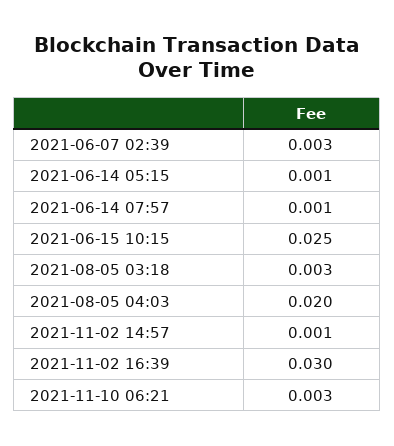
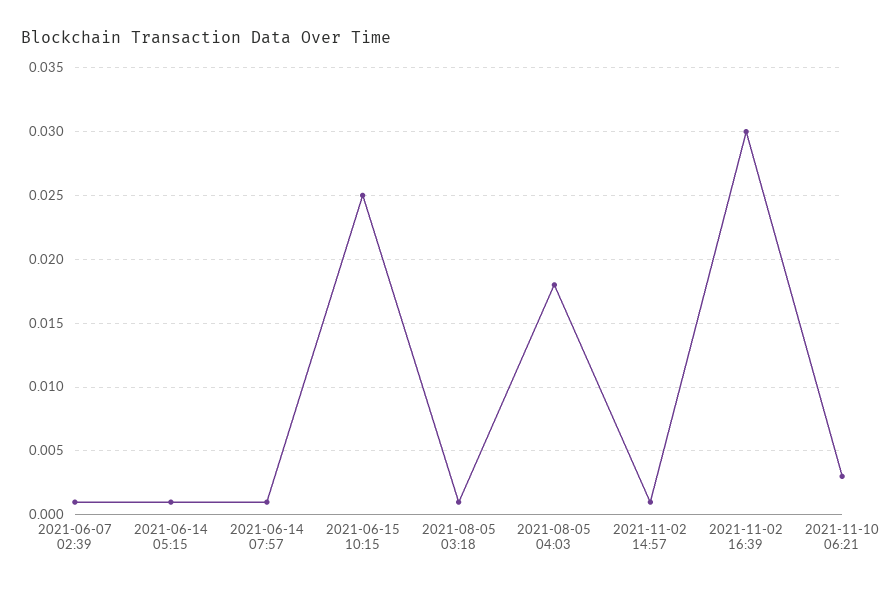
  {
-   "2021-06-07 02:39": 0.003,
+   "2021-06-07 02:39": 0.001,
    "2021-06-14 05:15": 0.001,
    "2021-06-14 07:57": 0.001,
    "2021-06-15 10:15": 0.025,
-   "2021-08-05 03:18": 0.003,
+   "2021-08-05 03:18": 0.001,
-   "2021-08-05 04:03": 0.02,
+   "2021-08-05 04:03": 0.018,
    "2021-11-02 14:57": 0.001,
    "2021-11-02 16:39": 0.03,
    "2021-11-10 06:21": 0.003
  }

